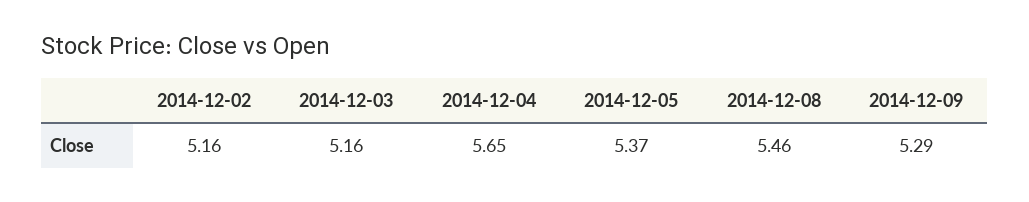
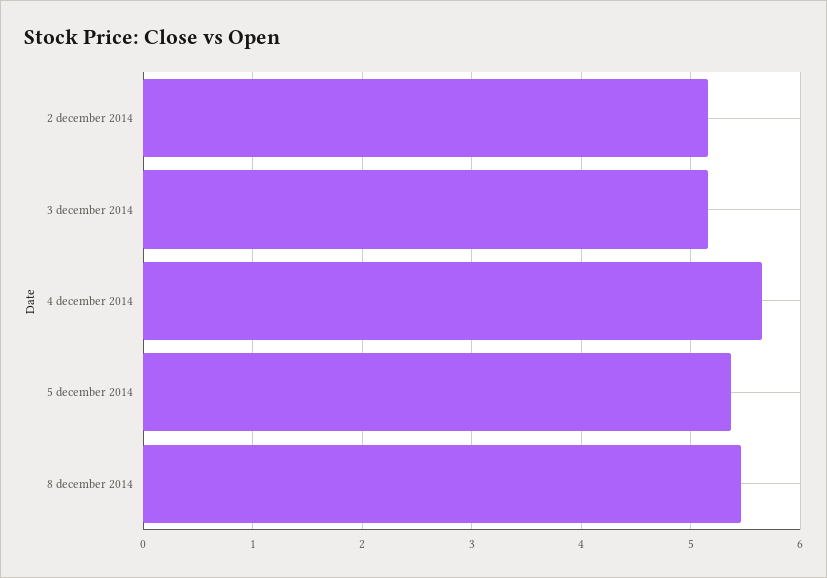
  {
    "2014-12-02": 5.16,
    "2014-12-03": 5.16,
    "2014-12-04": 5.65,
    "2014-12-05": 5.37,
-   "2014-12-08": 5.46,
+   "2014-12-08": 5.46
-   "2014-12-09": 5.29
  }

